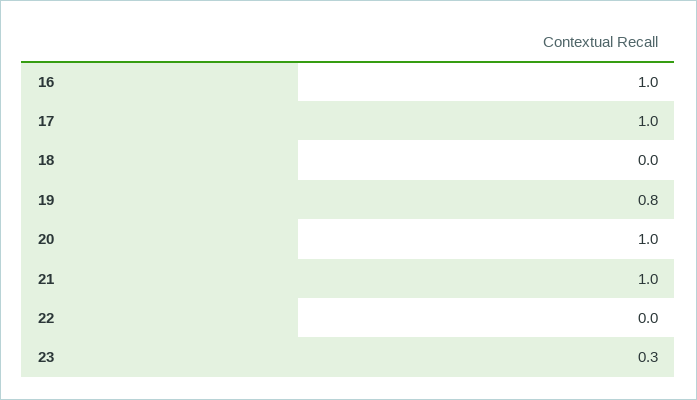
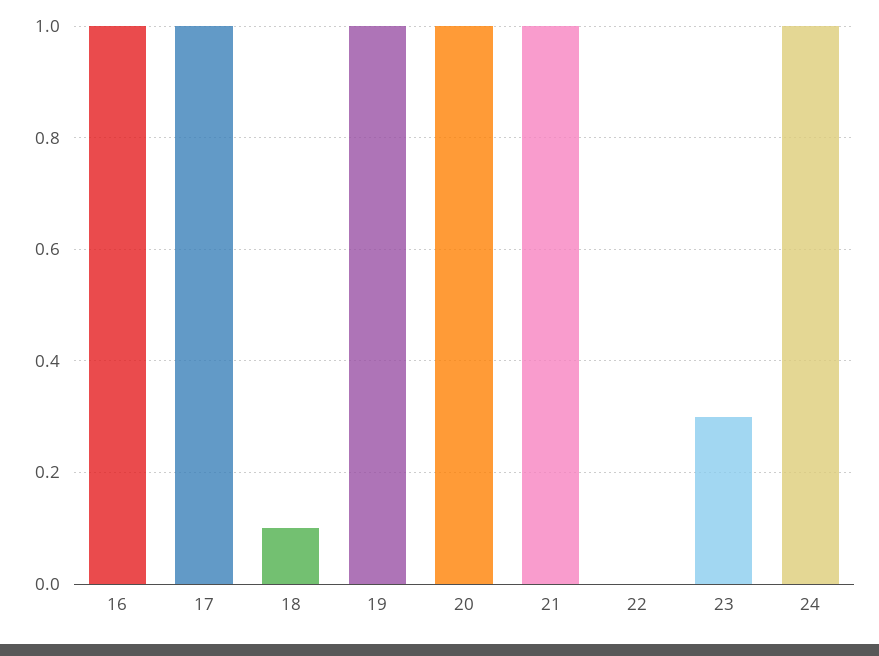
  {
    "16": 1,
    "17": 1,
-   "18": 0,
+   "18": 0.1,
-   "19": 0.8,
+   "19": 1,
    "20": 1,
    "21": 1,
    "22": 0,
-   "23": 0.3
+   "23": 0.3,
+   "24": 1
  }

